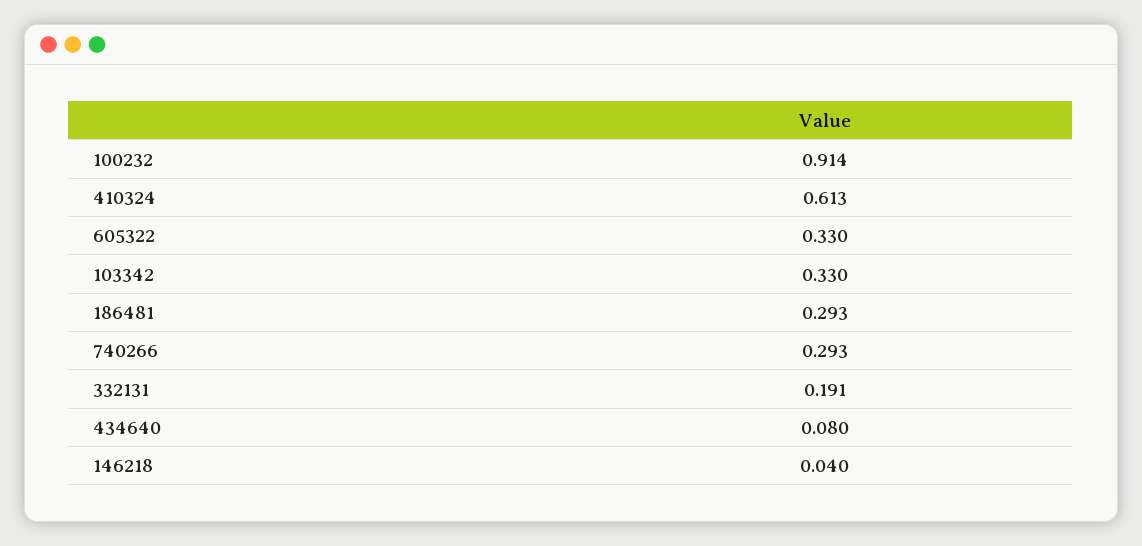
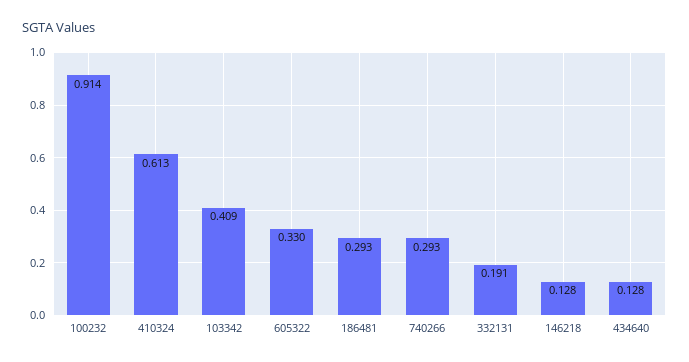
  {
    "100232": 0.914,
    "410324": 0.613,
    "605322": 0.33,
-   "103342": 0.33,
+   "103342": 0.409,
    "186481": 0.293,
    "740266": 0.293,
    "332131": 0.191,
-   "434640": 0.08,
+   "434640": 0.128,
-   "146218": 0.04
+   "146218": 0.128
  }

